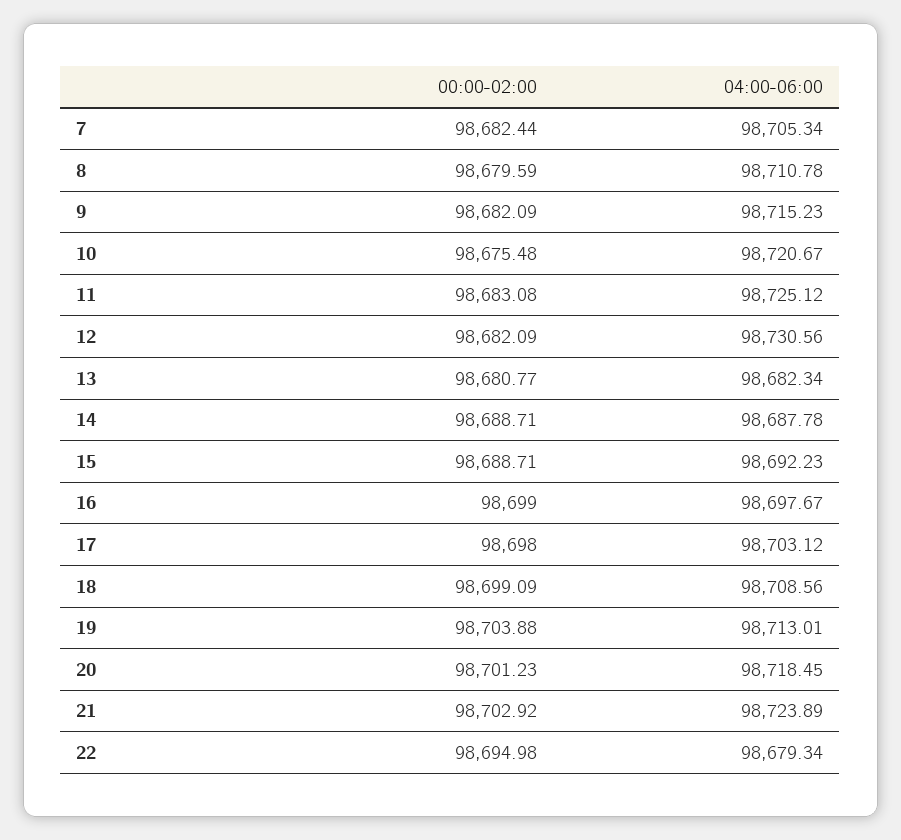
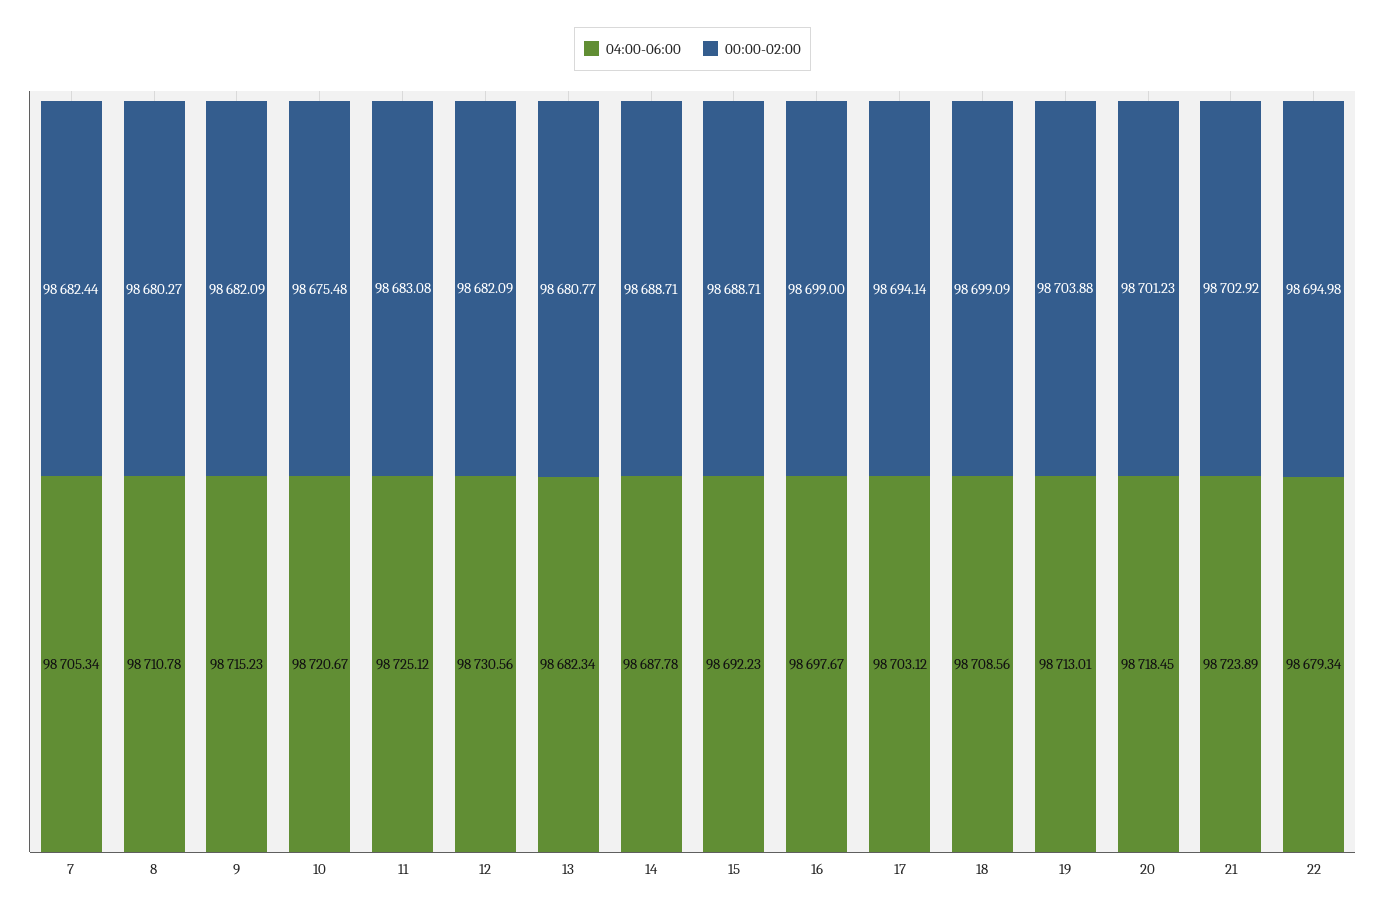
  {
    "00:00-02:00": {
      "7": 98682.44,
-     "8": 98679.59,
+     "8": 98680.27,
      "9": 98682.09,
      "10": 98675.48,
      "11": 98683.08,
      "12": 98682.09,
      "13": 98680.77,
      "14": 98688.71,
      "15": 98688.71,
      "16": 98699,
-     "17": 98698,
+     "17": 98694.14,
      "18": 98699.09,
      "19": 98703.88,
      "20": 98701.23,
      "21": 98702.92,
      "22": 98694.98
    },
    "04:00-06:00": {
      "7": 98705.34,
      "8": 98710.78,
      "9": 98715.23,
      "10": 98720.67,
      "11": 98725.12,
      "12": 98730.56,
      "13": 98682.34,
      "14": 98687.78,
      "15": 98692.23,
      "16": 98697.67,
      "17": 98703.12,
      "18": 98708.56,
      "19": 98713.01,
      "20": 98718.45,
      "21": 98723.89,
      "22": 98679.34
    }
  }

